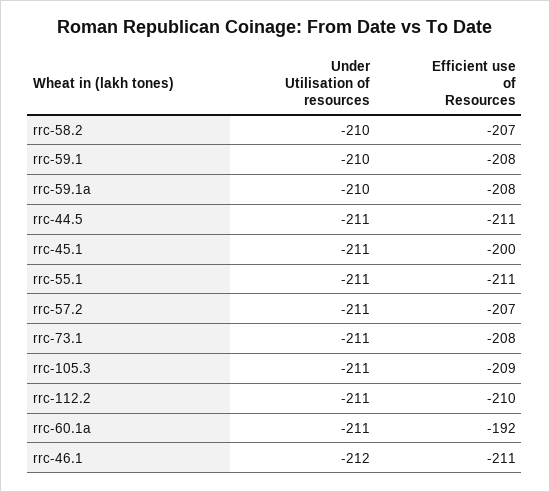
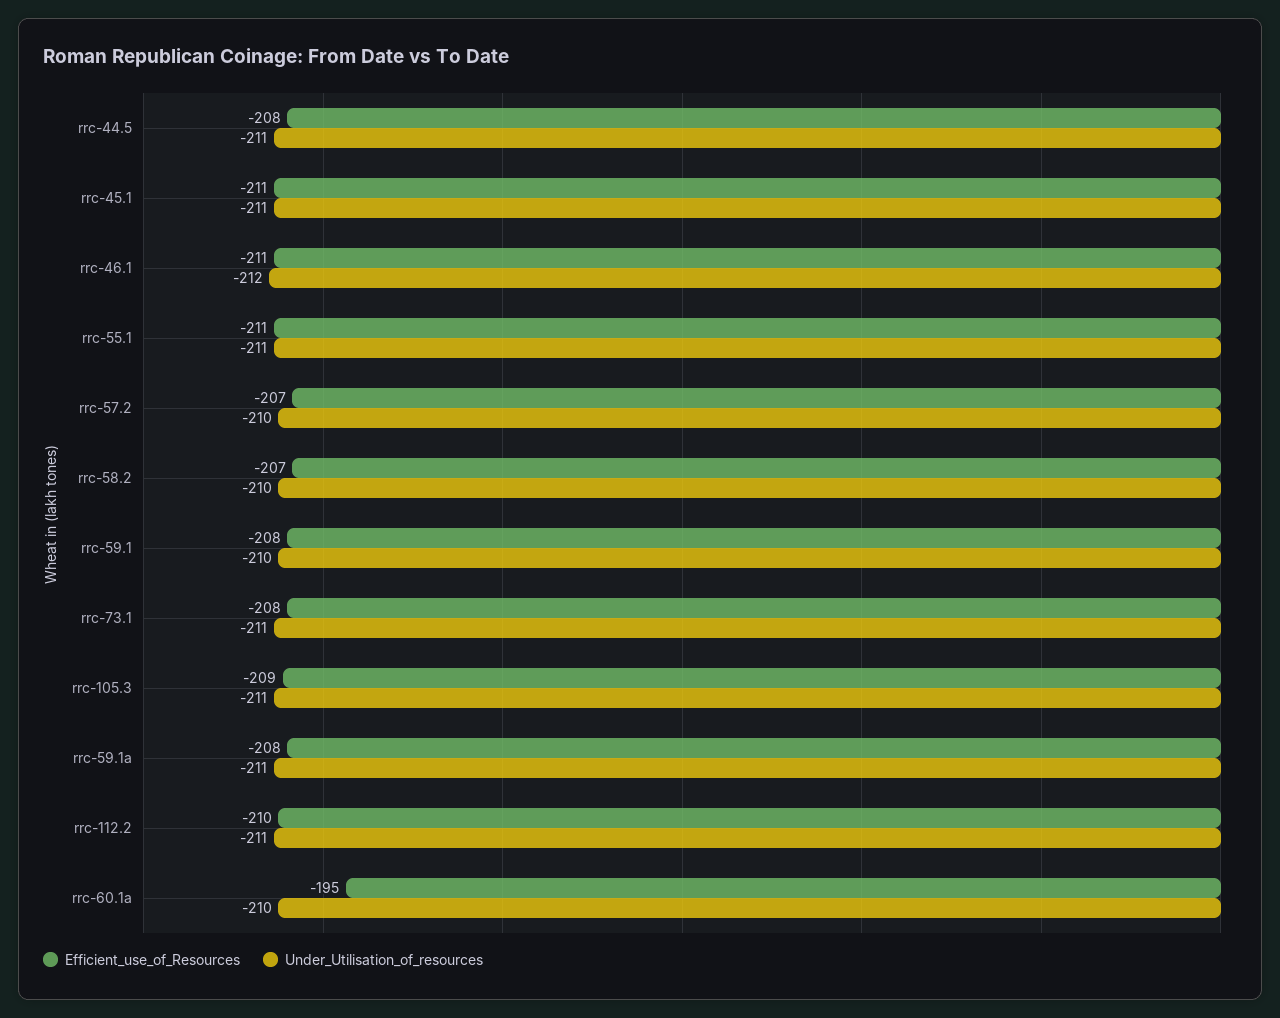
  {
    "Under Utilisation of resources": {
      "rrc-58.2": -210,
      "rrc-59.1": -210,
-     "rrc-59.1a": -210,
+     "rrc-59.1a": -211,
      "rrc-44.5": -211,
      "rrc-45.1": -211,
      "rrc-55.1": -211,
-     "rrc-57.2": -211,
+     "rrc-57.2": -210,
      "rrc-73.1": -211,
      "rrc-105.3": -211,
      "rrc-112.2": -211,
-     "rrc-60.1a": -211,
+     "rrc-60.1a": -210,
      "rrc-46.1": -212
    },
    "Efficient use of Resources": {
      "rrc-58.2": -207,
      "rrc-59.1": -208,
      "rrc-59.1a": -208,
-     "rrc-44.5": -211,
+     "rrc-44.5": -208,
-     "rrc-45.1": -200,
+     "rrc-45.1": -211,
      "rrc-55.1": -211,
      "rrc-57.2": -207,
      "rrc-73.1": -208,
      "rrc-105.3": -209,
      "rrc-112.2": -210,
-     "rrc-60.1a": -192,
+     "rrc-60.1a": -195,
      "rrc-46.1": -211
    }
  }

